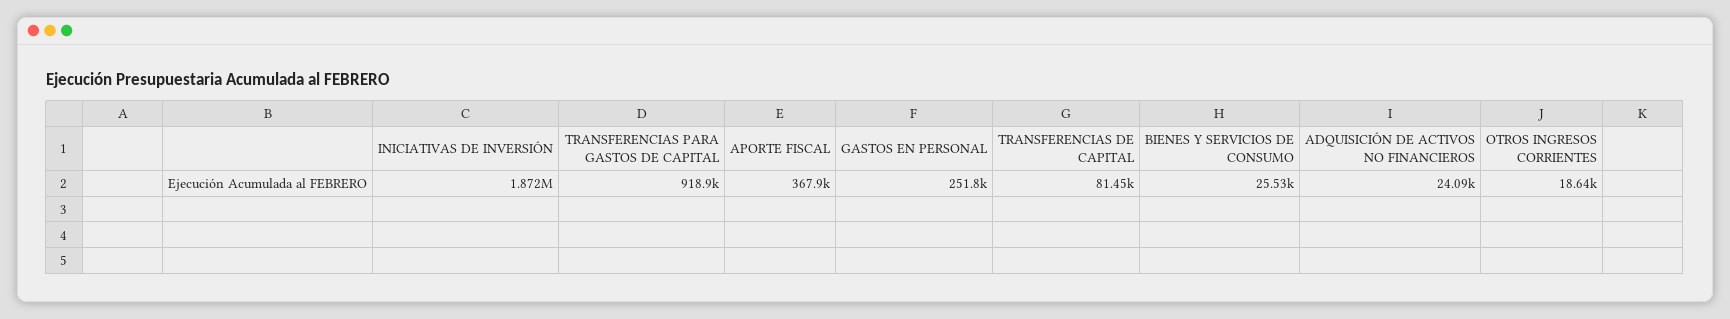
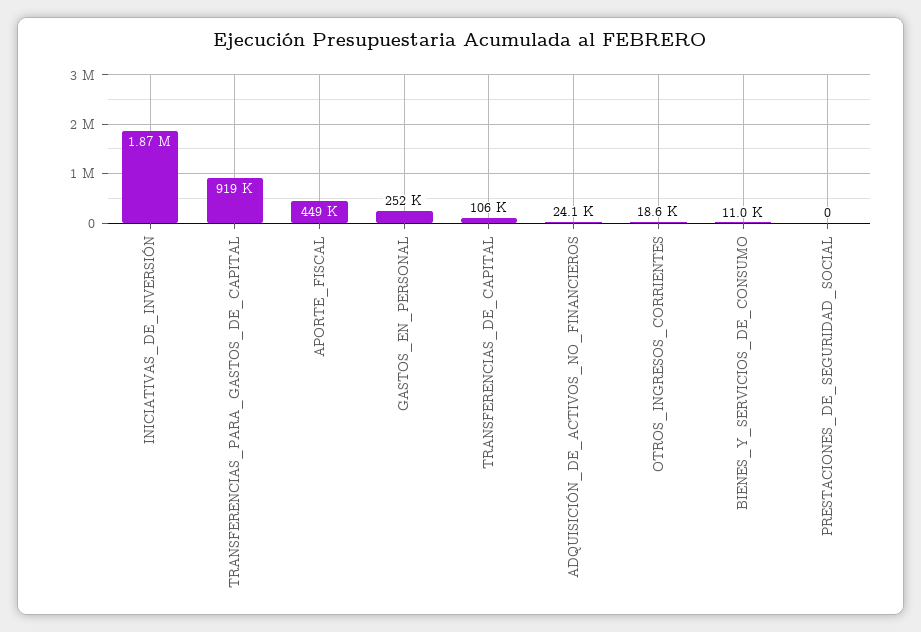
  {
    "INICIATIVAS DE INVERSIÓN": 1872000,
    "TRANSFERENCIAS PARA GASTOS DE CAPITAL": 918900,
-   "APORTE FISCAL": 367900,
+   "APORTE FISCAL": 449000,
    "GASTOS EN PERSONAL": 251800,
-   "TRANSFERENCIAS DE CAPITAL": 81450,
+   "TRANSFERENCIAS DE CAPITAL": 106000,
-   "BIENES Y SERVICIOS DE CONSUMO": 25530,
+   "BIENES Y SERVICIOS DE CONSUMO": 11000,
    "ADQUISICIÓN DE ACTIVOS NO FINANCIEROS": 24090,
-   "OTROS INGRESOS CORRIENTES": 18640
+   "OTROS INGRESOS CORRIENTES": 18640,
+   "PRESTACIONES_DE_SEGURIDAD_SOCIAL": 0
  }

